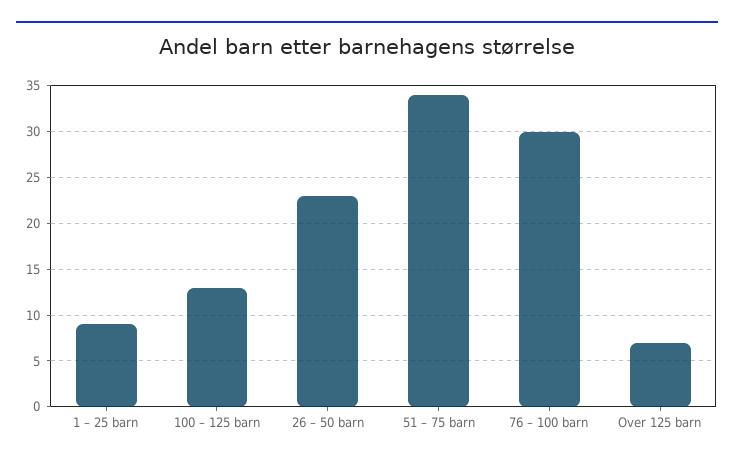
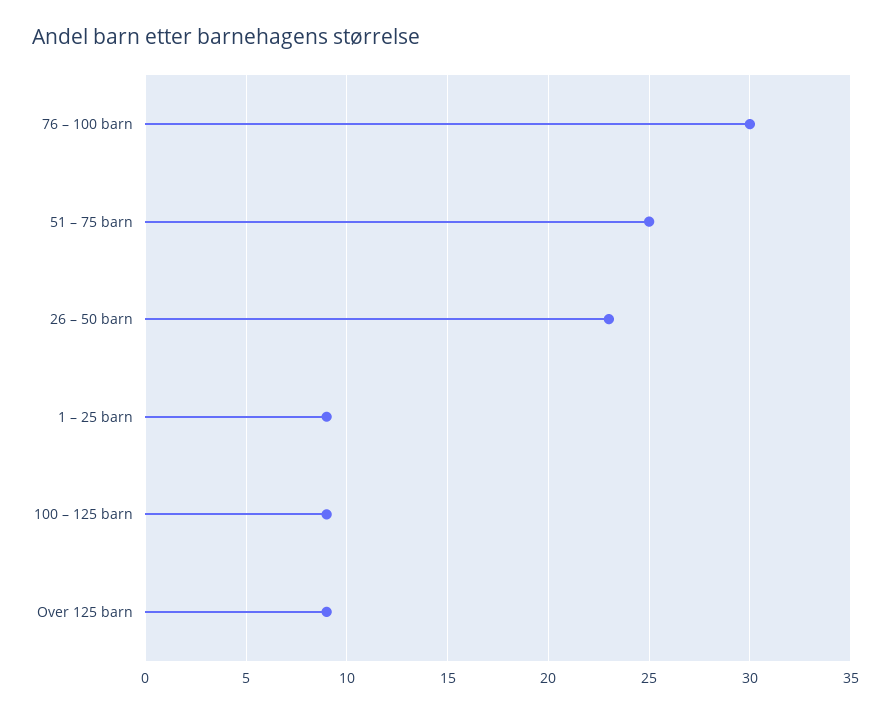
  {
    "1 – 25 barn": 9,
-   "100 – 125 barn": 13,
+   "100 – 125 barn": 9,
    "26 – 50 barn": 23,
-   "51 – 75 barn": 34,
+   "51 – 75 barn": 25,
    "76 – 100 barn": 30,
-   "Over 125 barn": 7
+   "Over 125 barn": 9
  }

